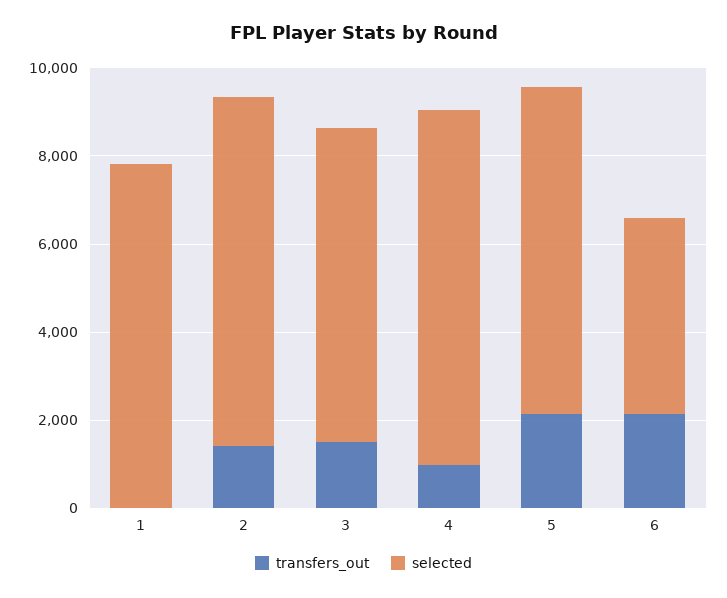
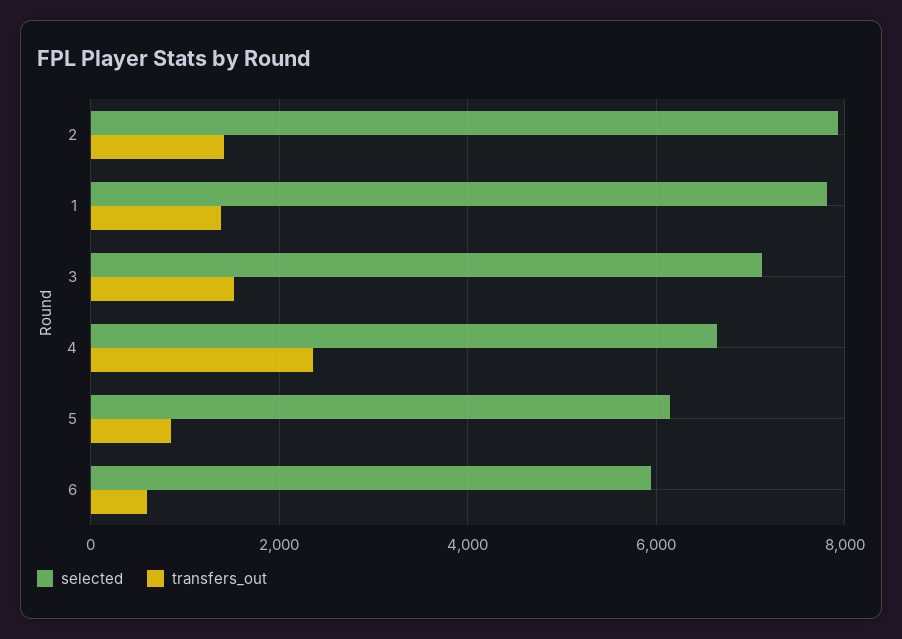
  {
    "transfers_out": {
-     "1": 0,
+     "1": 1400,
      "2": 1400,
      "3": 1600,
-     "4": 1000,
+     "4": 2400,
-     "5": 2000,
+     "5": 800,
-     "6": 2000
+     "6": 600
    },
    "selected": {
      "1": 7800,
      "2": 8000,
      "3": 7200,
-     "4": 8000,
+     "4": 6600,
-     "5": 7500,
+     "5": 6200,
-     "6": 4500
+     "6": 6000
    }
  }

